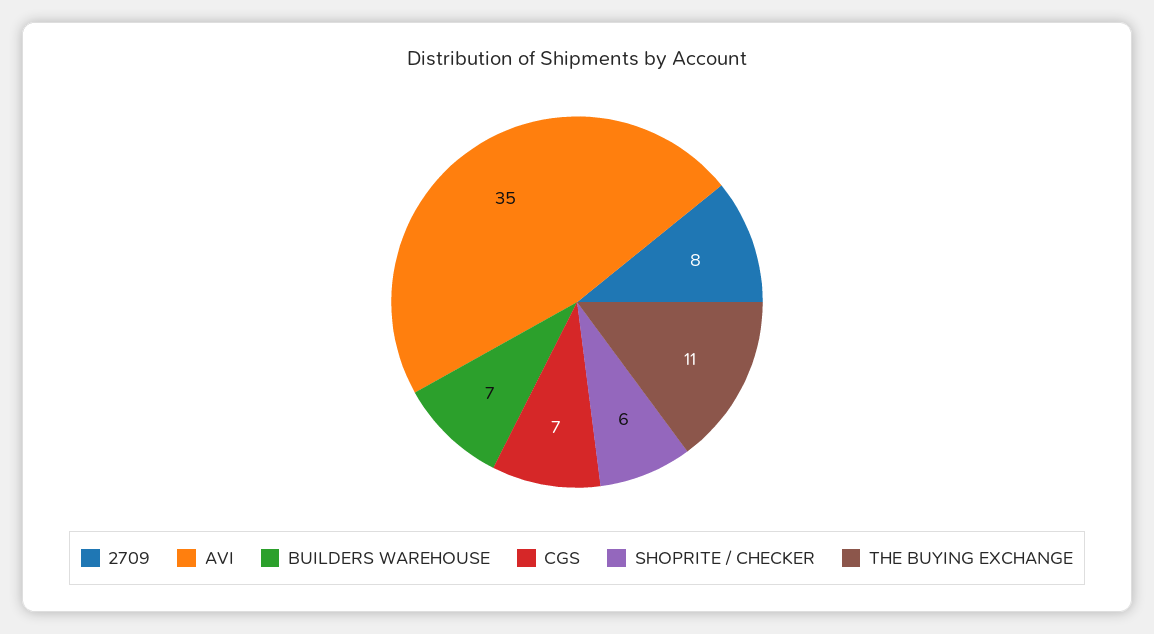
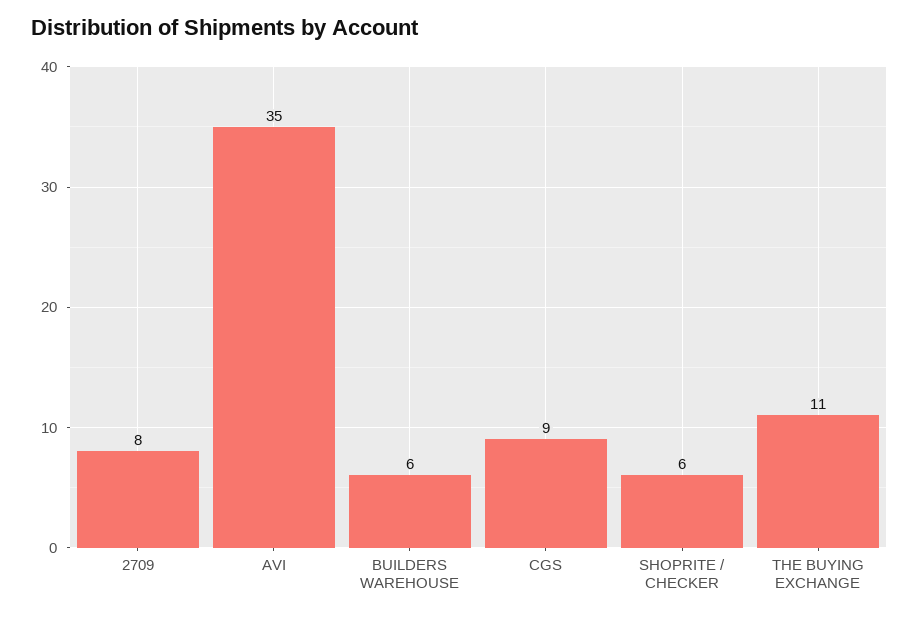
  {
    "2709": 8,
    "AVI": 35,
-   "BUILDERS WAREHOUSE": 7,
+   "BUILDERS WAREHOUSE": 6,
-   "CGS": 7,
+   "CGS": 9,
    "SHOPRITE / CHECKER": 6,
    "THE BUYING EXCHANGE": 11
  }

